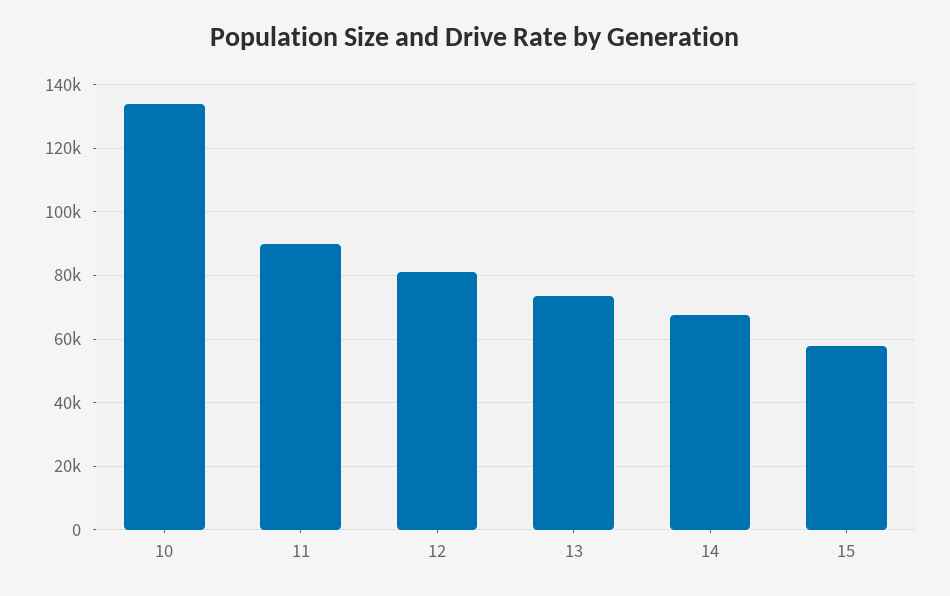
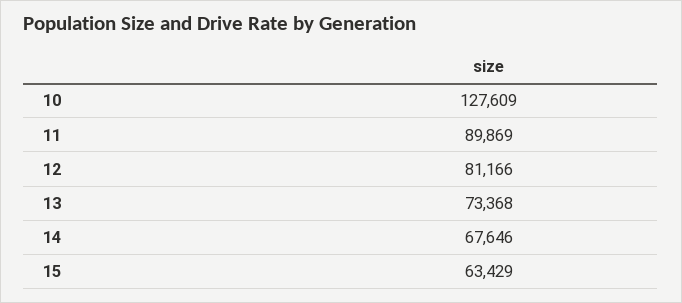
  {
-   "10": 134000,
+   "10": 127609,
    "11": 89869,
    "12": 81166,
    "13": 73368,
    "14": 67646,
-   "15": 58000
+   "15": 63429
  }

